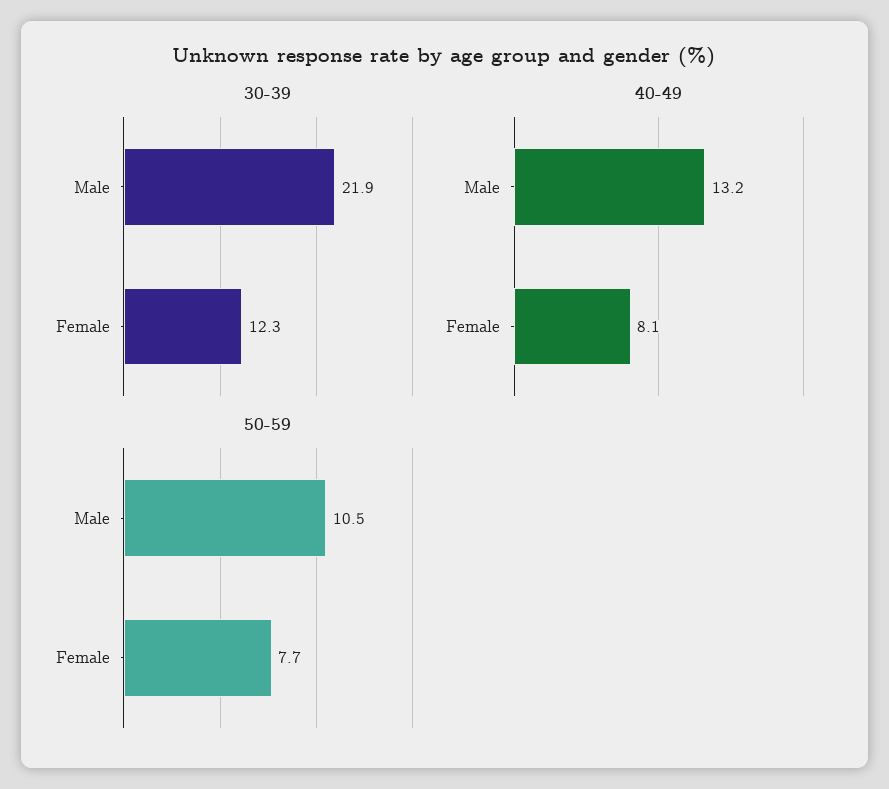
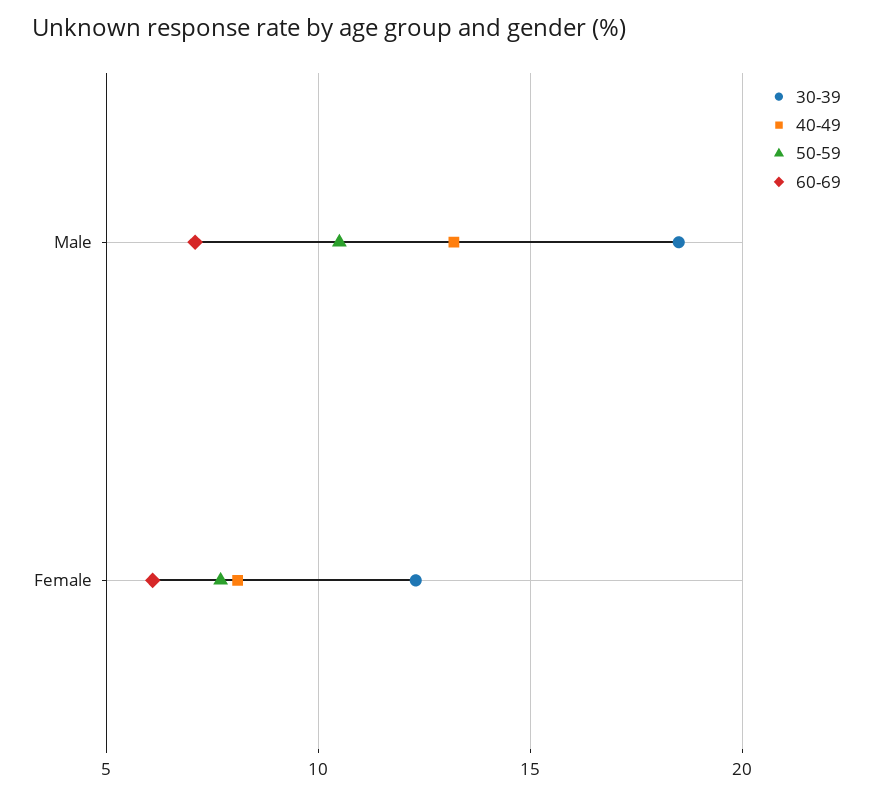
  {
    "30-39": {
-     "Male": 21.9,
+     "Male": 18.5,
      "Female": 12.3
    },
    "40-49": {
      "Male": 13.2,
      "Female": 8.1
    },
    "50-59": {
      "Male": 10.5,
      "Female": 7.7
-   }
+   },
+   "60-69": {
+     "Male": 7,
+     "Female": 6
+   }
  }

